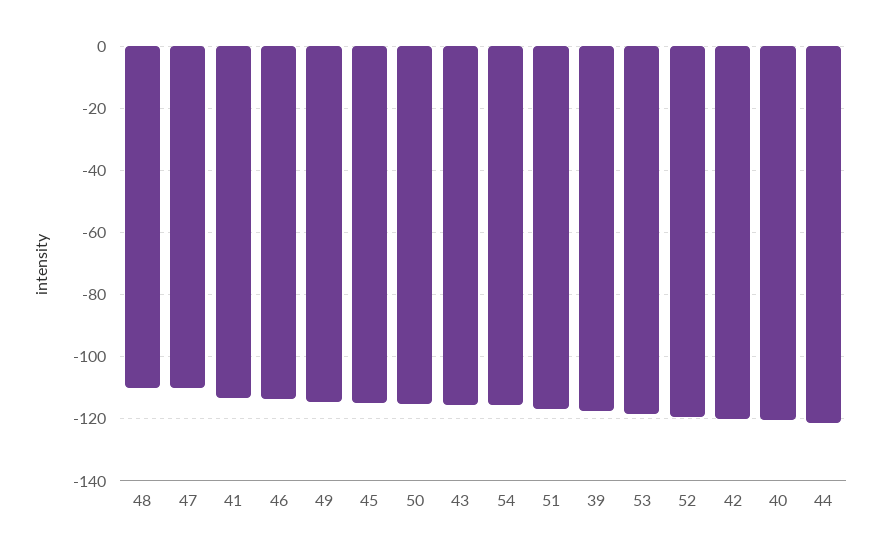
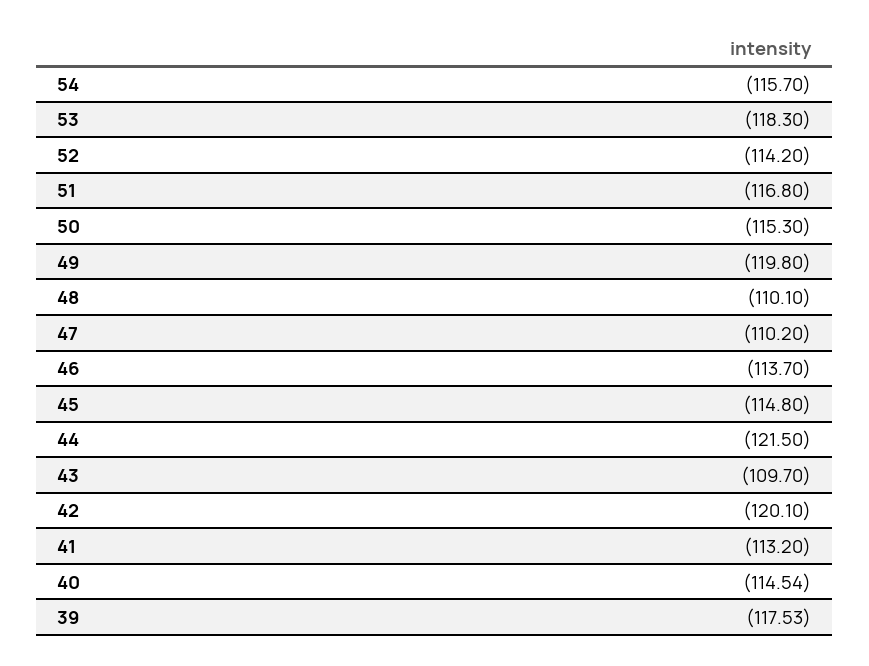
  {
    "48": -110.1,
    "47": -110.2,
    "41": -113.2,
    "46": -113.7,
-   "49": -114,
+   "49": -119.8,
    "45": -114.8,
    "50": -115.3,
-   "43": -116,
+   "43": -109.7,
    "54": -115.7,
    "51": -116.8,
    "39": -117.53,
    "53": -118.3,
-   "52": -120,
+   "52": -114.2,
    "42": -120.1,
-   "40": -120,
+   "40": -114.54,
    "44": -121.5
  }

